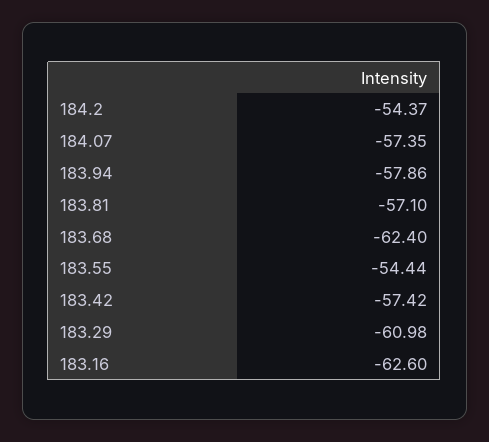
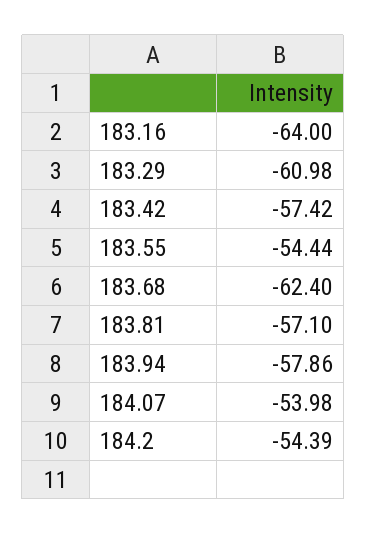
  {
-   "184.2": -54.37,
+   "184.2": -54.39,
-   "184.07": -57.35,
+   "184.07": -53.98,
    "183.94": -57.86,
    "183.81": -57.1,
    "183.68": -62.4,
    "183.55": -54.44,
    "183.42": -57.42,
    "183.29": -60.98,
-   "183.16": -62.6
+   "183.16": -64
  }

